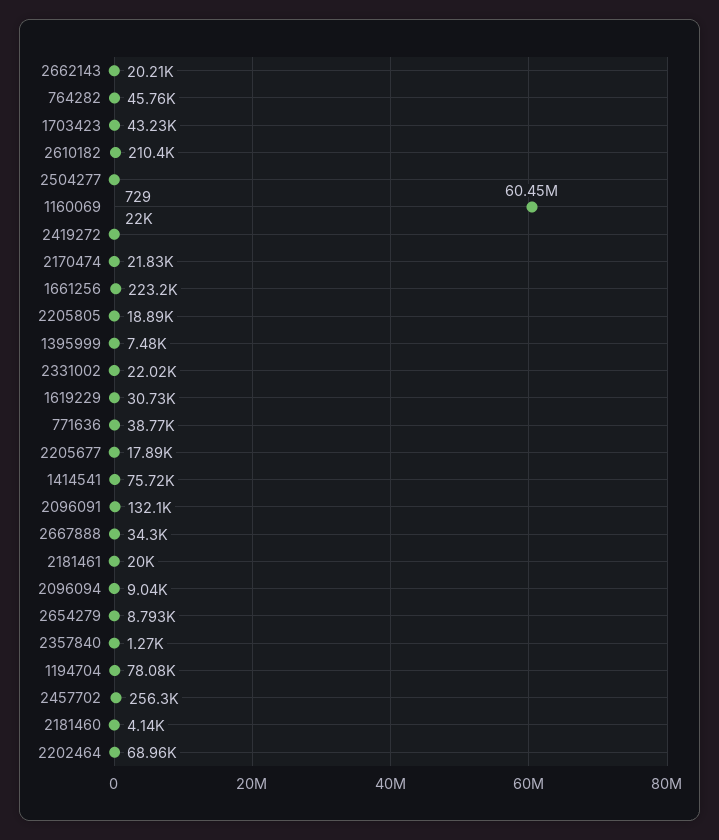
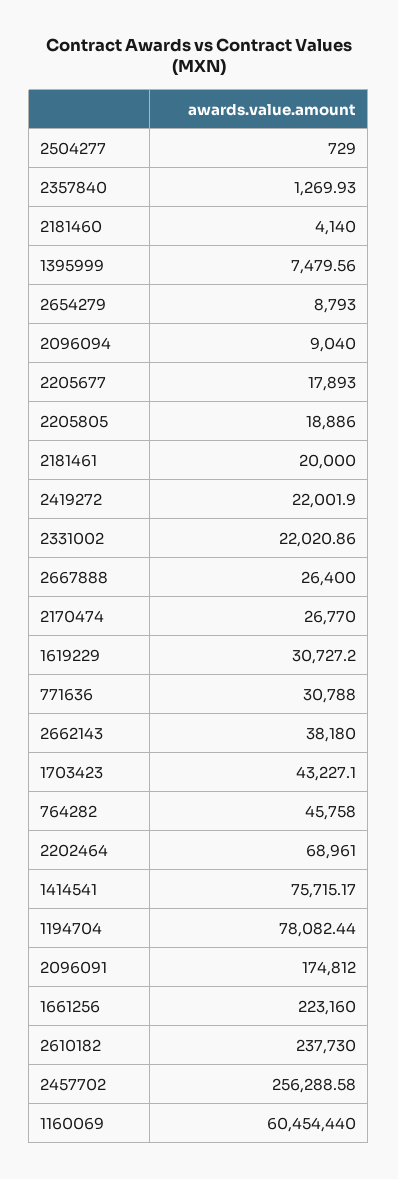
  {
-   "2662143": 20210,
+   "2662143": 38180,
    "764282": 45758,
    "1703423": 43227.1,
-   "2610182": 210400,
+   "2610182": 237730,
    "2504277": 729,
    "1160069": 60454440,
    "2419272": 22001.9,
-   "2170474": 21830,
+   "2170474": 26770,
    "1661256": 223160,
    "2205805": 18886,
    "1395999": 7479.56,
    "2331002": 22020.86,
    "1619229": 30727.2,
-   "771636": 38770,
+   "771636": 30788,
    "2205677": 17893,
    "1414541": 75715.17,
-   "2096091": 132100,
+   "2096091": 174812,
-   "2667888": 34300,
+   "2667888": 26400,
    "2181461": 20000,
    "2096094": 9040,
    "2654279": 8793,
    "2357840": 1269.93,
    "1194704": 78082.44,
    "2457702": 256288.58,
    "2181460": 4140,
    "2202464": 68961
  }

